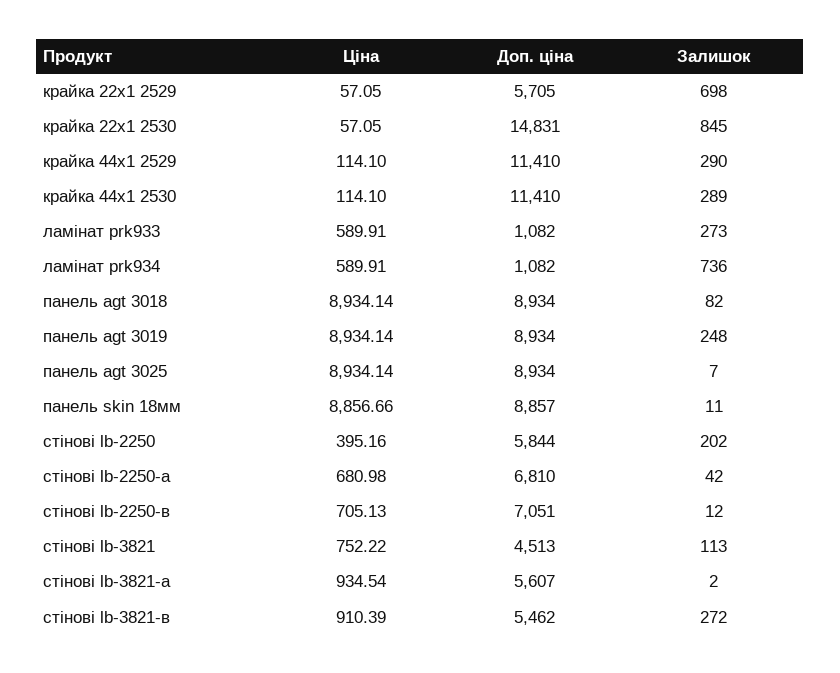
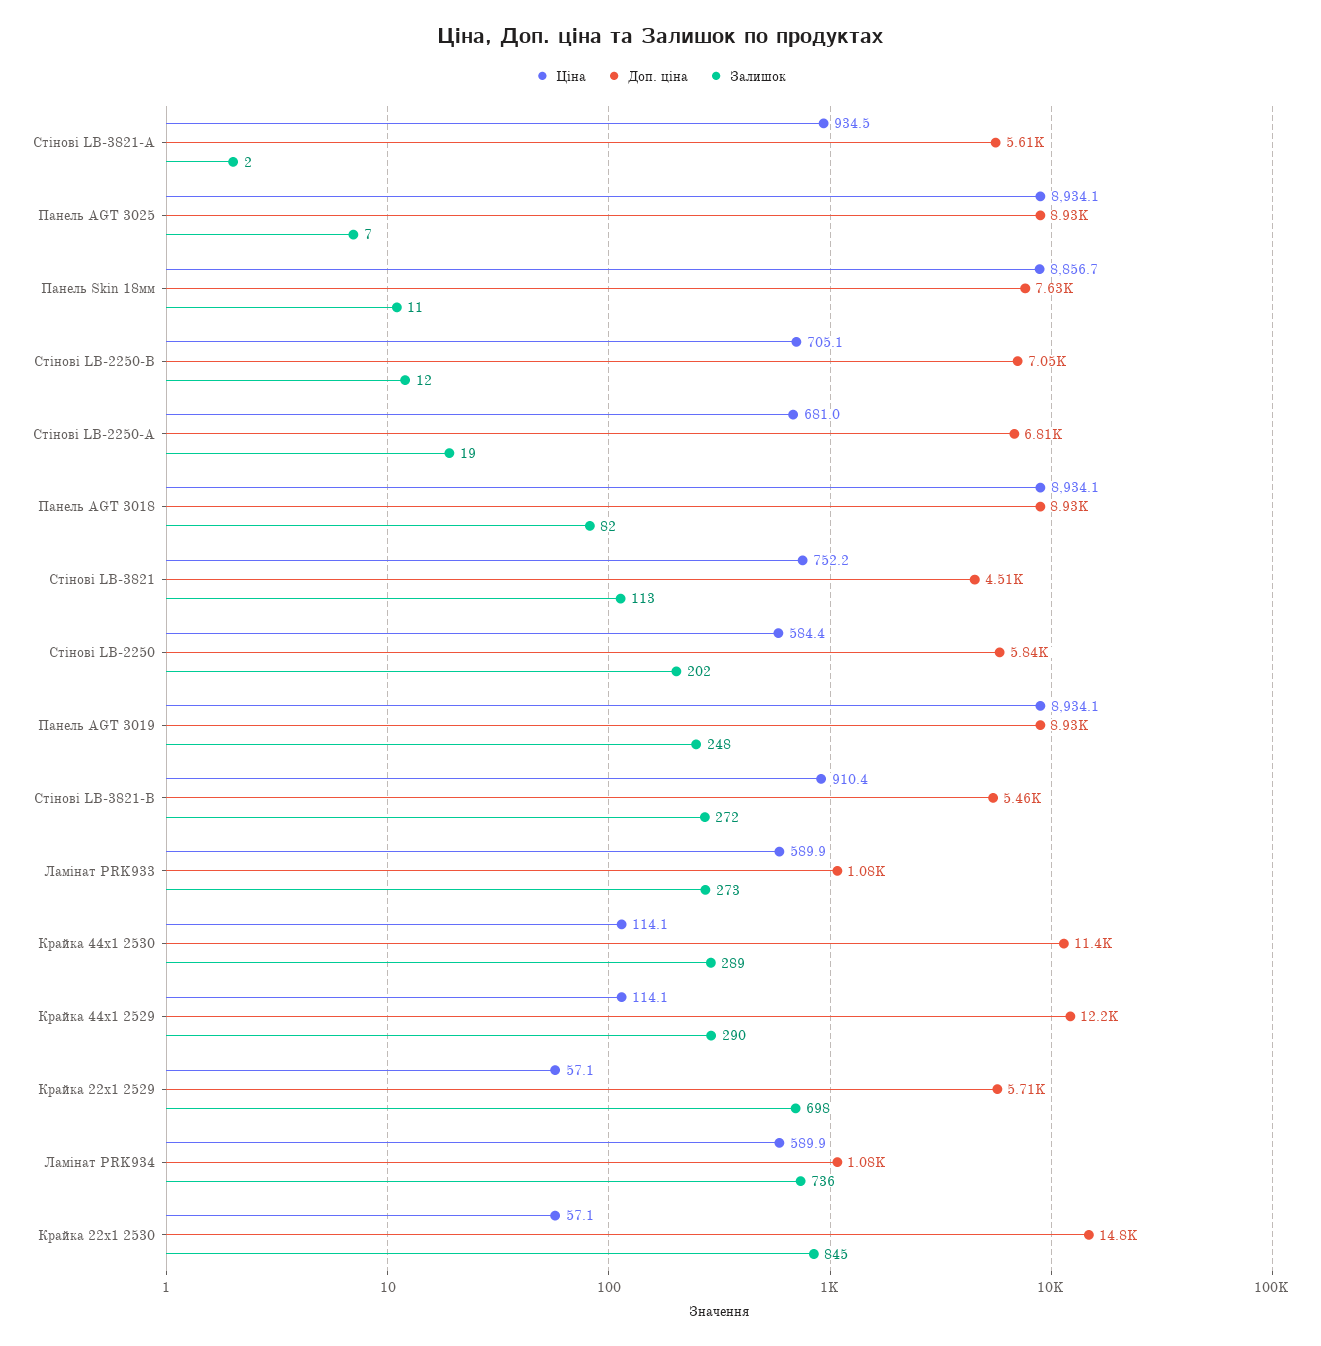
  {
    "Ціна": {
      "крайка 22x1 2529": 57.05,
      "крайка 22x1 2530": 57.05,
      "крайка 44x1 2529": 114.1,
      "крайка 44x1 2530": 114.1,
      "ламінат prk933": 589.91,
      "ламінат prk934": 589.91,
      "панель agt 3018": 8934.14,
      "панель agt 3019": 8934.14,
      "панель agt 3025": 8934.14,
      "панель skin 18мм": 8856.66,
-     "стінові lb-2250": 395.16,
+     "стінові lb-2250": 584.4,
      "стінові lb-2250-а": 680.98,
      "стінові lb-2250-в": 705.13,
      "стінові lb-3821": 752.22,
      "стінові lb-3821-а": 934.54,
      "стінові lb-3821-в": 910.39
    },
    "Доп. ціна": {
      "крайка 22x1 2529": 5705,
      "крайка 22x1 2530": 14831,
-     "крайка 44x1 2529": 11410,
+     "крайка 44x1 2529": 12200,
      "крайка 44x1 2530": 11410,
      "ламінат prk933": 1082,
      "ламінат prk934": 1082,
      "панель agt 3018": 8934,
      "панель agt 3019": 8934,
      "панель agt 3025": 8934,
-     "панель skin 18мм": 8857,
+     "панель skin 18мм": 7630,
      "стінові lb-2250": 5844,
      "стінові lb-2250-а": 6810,
      "стінові lb-2250-в": 7051,
      "стінові lb-3821": 4513,
      "стінові lb-3821-а": 5607,
      "стінові lb-3821-в": 5462
    },
    "Залишок": {
      "крайка 22x1 2529": 698,
      "крайка 22x1 2530": 845,
      "крайка 44x1 2529": 290,
      "крайка 44x1 2530": 289,
      "ламінат prk933": 273,
      "ламінат prk934": 736,
      "панель agt 3018": 82,
      "панель agt 3019": 248,
      "панель agt 3025": 7,
      "панель skin 18мм": 11,
      "стінові lb-2250": 202,
-     "стінові lb-2250-а": 42,
+     "стінові lb-2250-а": 19,
      "стінові lb-2250-в": 12,
      "стінові lb-3821": 113,
      "стінові lb-3821-а": 2,
      "стінові lb-3821-в": 272
    }
  }

